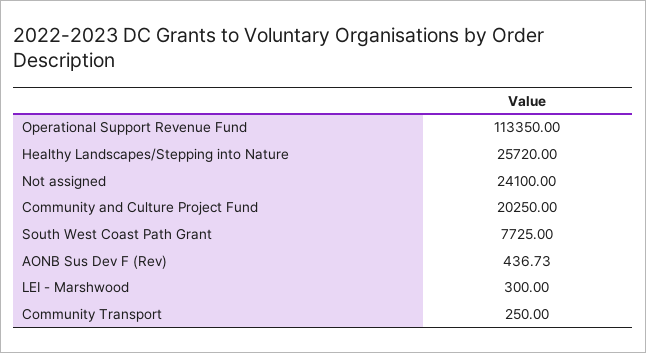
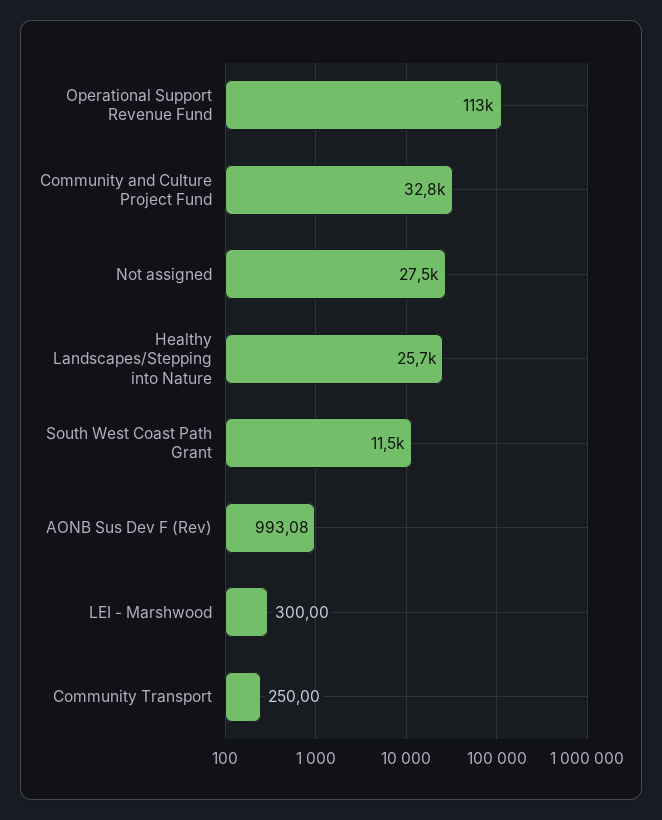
  {
    "Operational Support Revenue Fund": 113350,
    "Healthy Landscapes/Stepping into Nature": 25720,
-   "Not assigned": 24100,
+   "Not assigned": 27500,
-   "Community and Culture Project Fund": 20250,
+   "Community and Culture Project Fund": 32800,
-   "South West Coast Path Grant": 7725,
+   "South West Coast Path Grant": 11500,
-   "AONB Sus Dev F (Rev)": 436.73,
+   "AONB Sus Dev F (Rev)": 993.08,
    "LEI - Marshwood": 300,
    "Community Transport": 250
  }

